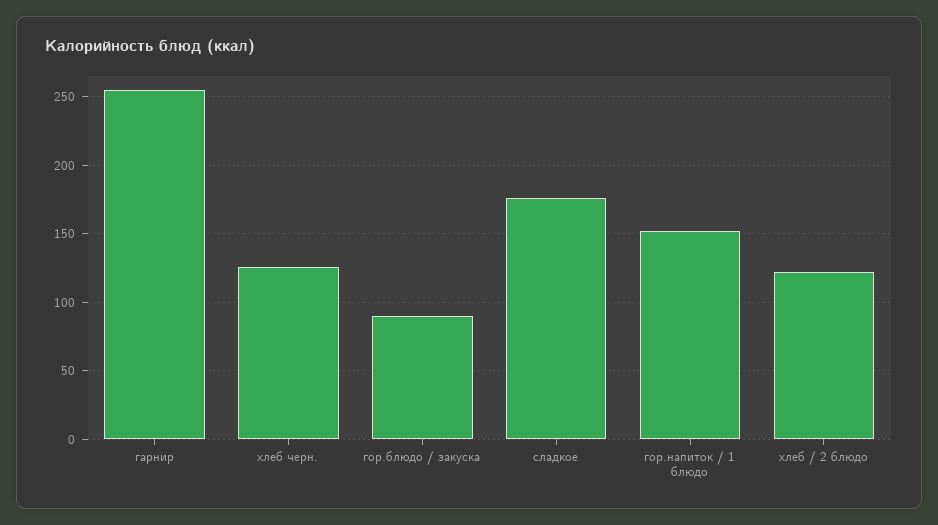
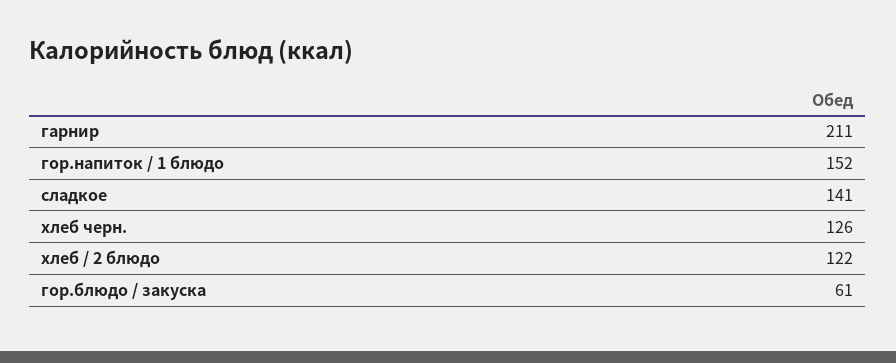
  {
-   "гарнир": 255,
+   "гарнир": 211,
    "хлеб черн.": 126,
-   "гор.блюдо / закуска": 90,
+   "гор.блюдо / закуска": 61,
-   "сладкое": 175,
+   "сладкое": 141,
    "гор.напиток / 1 блюдо": 152,
    "хлеб / 2 блюдо": 122
  }

